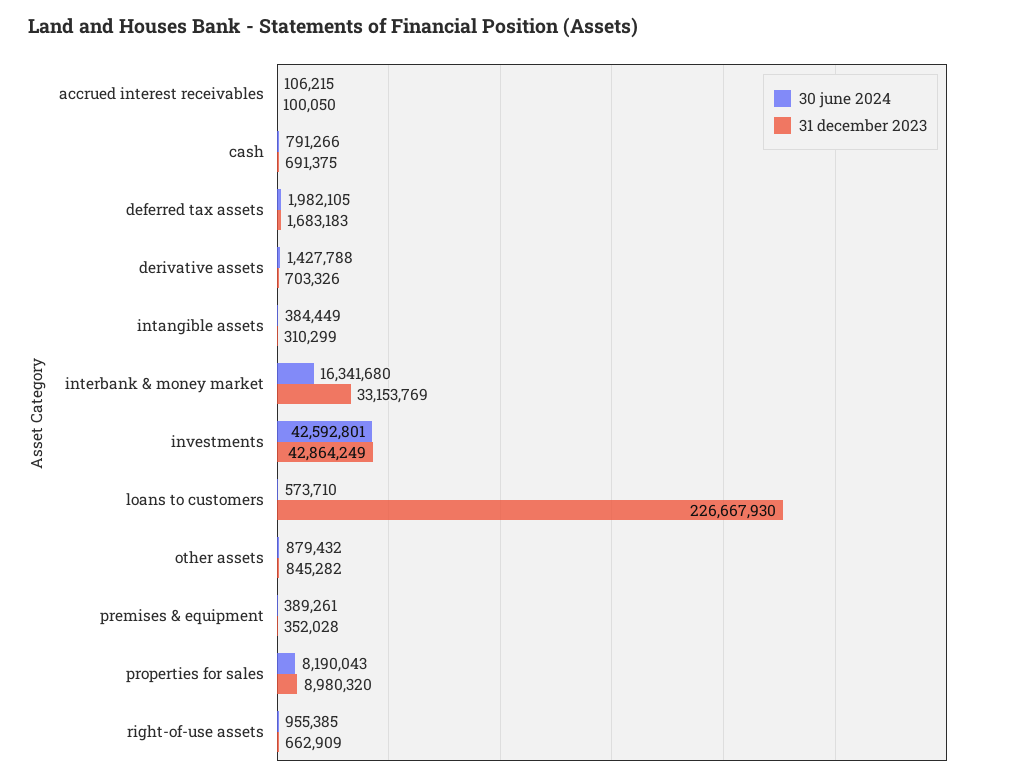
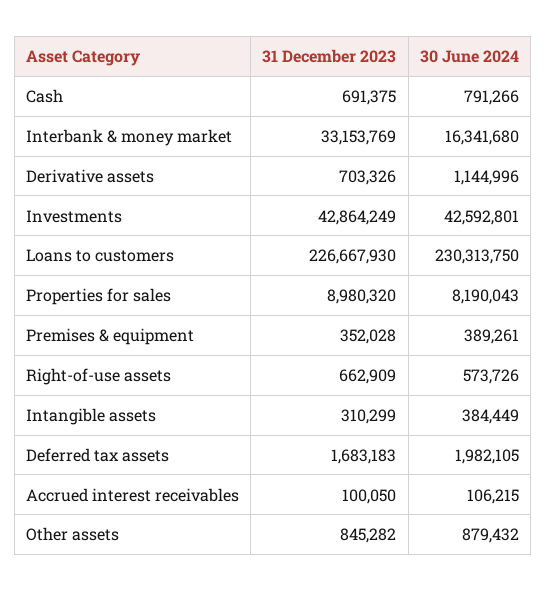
  {
    "30 june 2024": {
      "accrued interest receivables": 106215,
      "cash": 791266,
      "deferred tax assets": 1982105,
-     "derivative assets": 1427788,
+     "derivative assets": 1144996,
      "intangible assets": 384449,
      "interbank & money market": 16341680,
      "investments": 42592801,
-     "loans to customers": 573710,
+     "loans to customers": 230313750,
      "other assets": 879432,
      "premises & equipment": 389261,
      "properties for sales": 8190043,
-     "right-of-use assets": 955385
+     "right-of-use assets": 573726
    },
    "31 december 2023": {
      "accrued interest receivables": 100050,
      "cash": 691375,
      "deferred tax assets": 1683183,
      "derivative assets": 703326,
      "intangible assets": 310299,
      "interbank & money market": 33153769,
      "investments": 42864249,
      "loans to customers": 226667930,
      "other assets": 845282,
      "premises & equipment": 352028,
      "properties for sales": 8980320,
      "right-of-use assets": 662909
    }
  }

